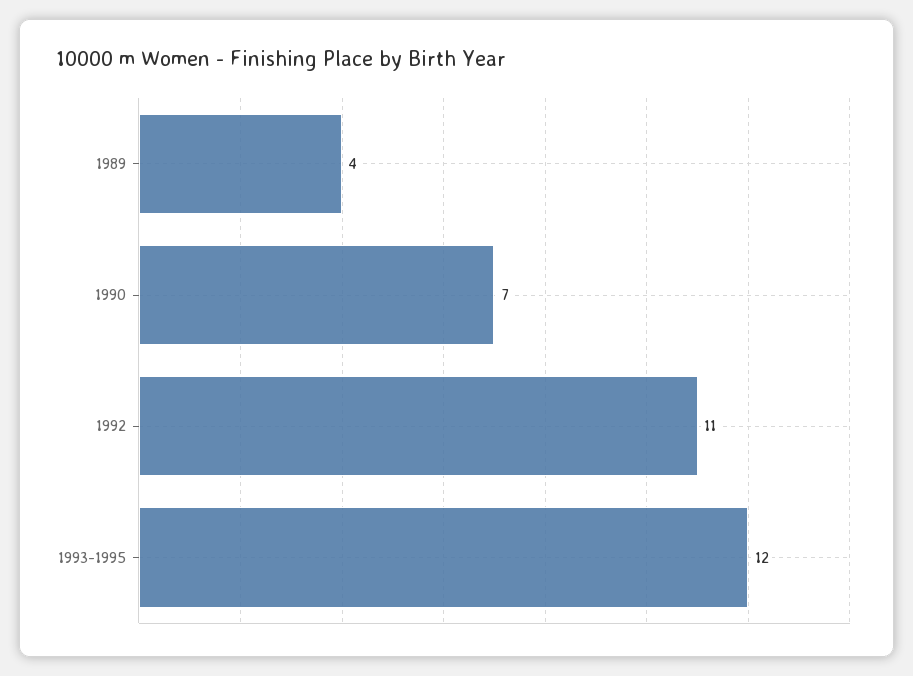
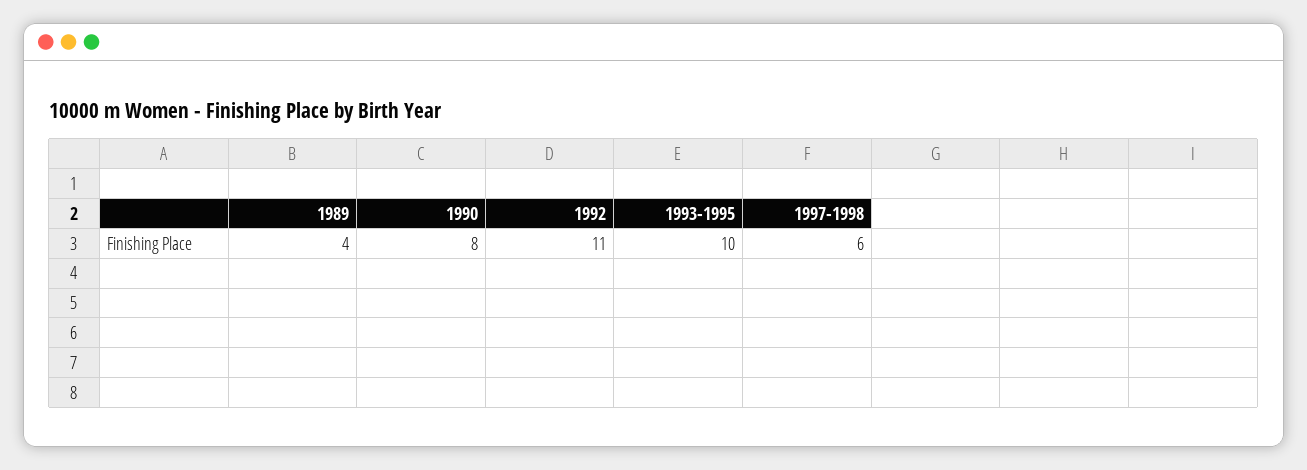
  {
    "1989": 4,
-   "1990": 7,
+   "1990": 8,
    "1992": 11,
-   "1993-1995": 12
+   "1993-1995": 10,
+   "1997-1998": 6
  }

